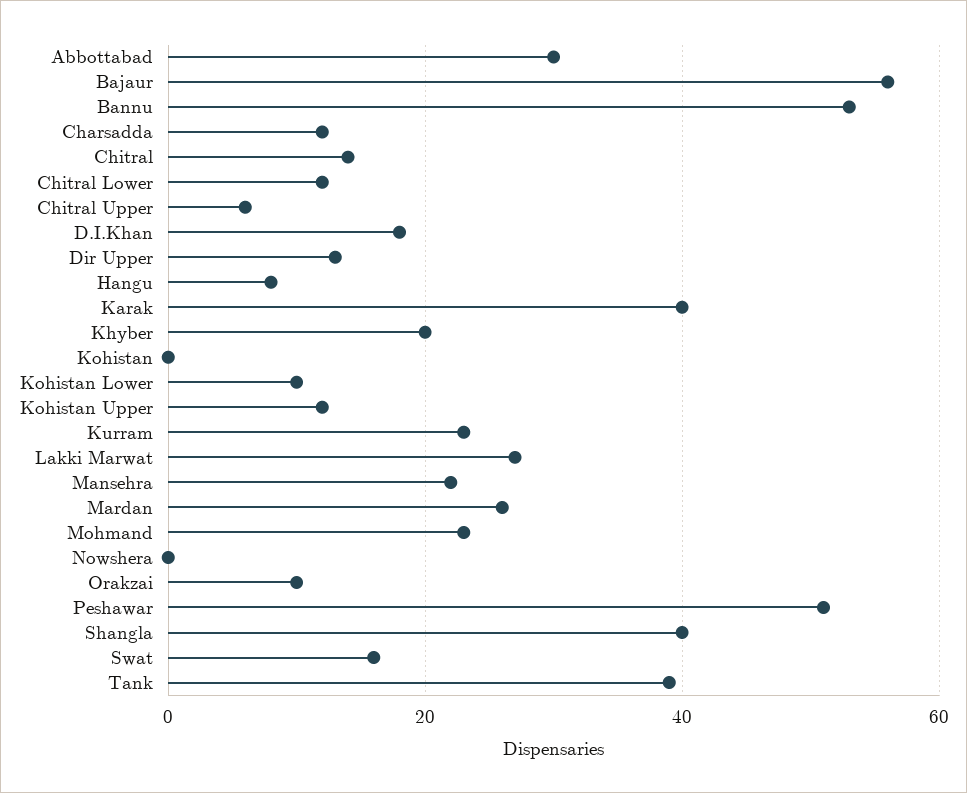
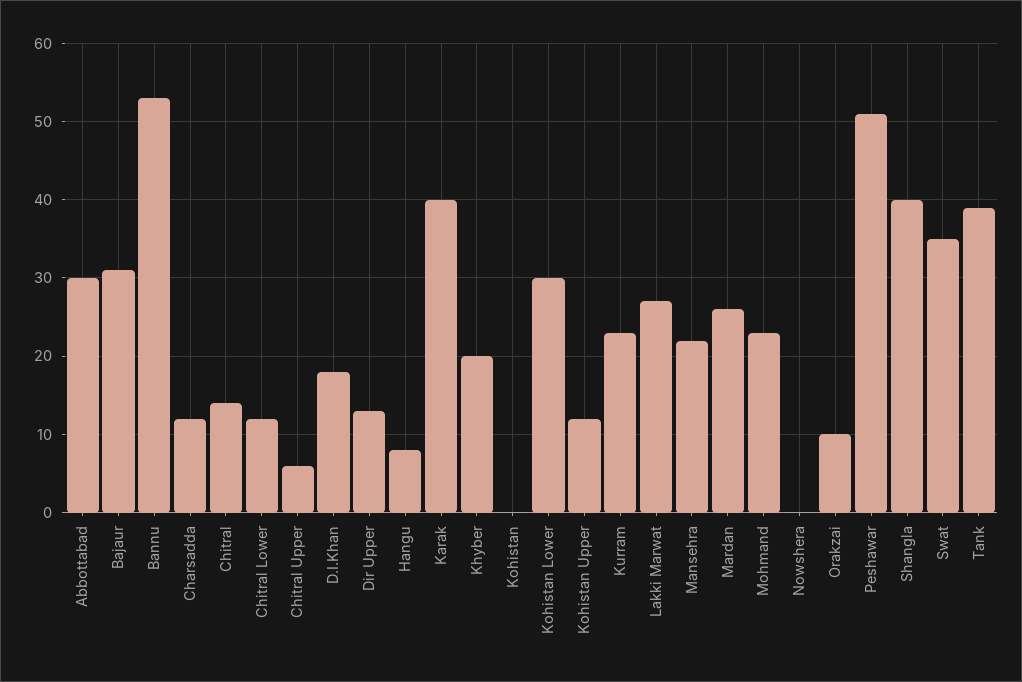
  {
    "Abbottabad": 30,
-   "Bajaur": 55,
+   "Bajaur": 31,
    "Bannu": 53,
    "Charsadda": 12,
    "Chitral": 14,
    "Chitral Lower": 12,
    "Chitral Upper": 6,
    "D.I.Khan": 18,
    "Dir Upper": 13,
    "Hangu": 8,
    "Karak": 40,
    "Khyber": 20,
    "Kohistan": 0,
-   "Kohistan Lower": 10,
+   "Kohistan Lower": 30,
    "Kohistan Upper": 12,
    "Kurram": 23,
    "Lakki Marwat": 27,
    "Mansehra": 22,
    "Mardan": 26,
    "Mohmand": 23,
    "Nowshera": 0,
    "Orakzai": 10,
    "Peshawar": 51,
    "Shangla": 40,
-   "Swat": 15,
+   "Swat": 35,
    "Tank": 39
  }

